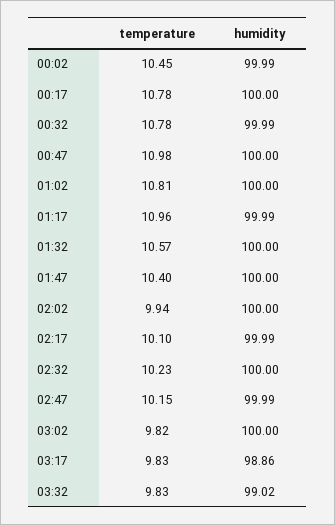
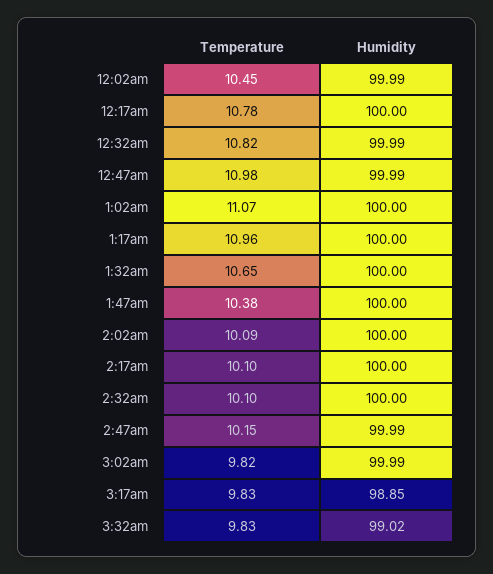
  {
    "temperature": {
      "00:02": 10.45,
      "00:17": 10.78,
-     "00:32": 10.78,
+     "00:32": 10.82,
      "00:47": 10.98,
-     "01:02": 10.81,
+     "01:02": 11.07,
      "01:17": 10.96,
-     "01:32": 10.57,
+     "01:32": 10.65,
-     "01:47": 10.4,
+     "01:47": 10.38,
-     "02:02": 9.94,
+     "02:02": 10.09,
      "02:17": 10.1,
-     "02:32": 10.23,
+     "02:32": 10.1,
      "02:47": 10.15,
      "03:02": 9.82,
      "03:17": 9.83,
      "03:32": 9.83
    },
    "humidity": {
      "00:02": 99.99,
      "00:17": 100,
      "00:32": 99.99,
-     "00:47": 100,
+     "00:47": 99.99,
      "01:02": 100,
-     "01:17": 99.99,
+     "01:17": 100,
      "01:32": 100,
      "01:47": 100,
      "02:02": 100,
-     "02:17": 99.99,
+     "02:17": 100,
      "02:32": 100,
      "02:47": 99.99,
-     "03:02": 100,
+     "03:02": 99.99,
-     "03:17": 98.86,
+     "03:17": 98.85,
      "03:32": 99.02
    }
  }

